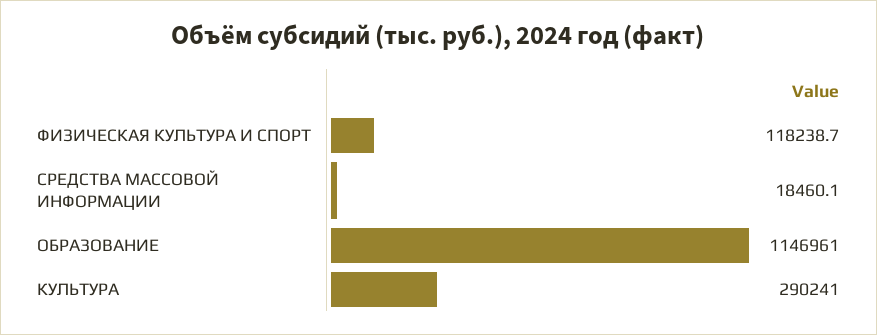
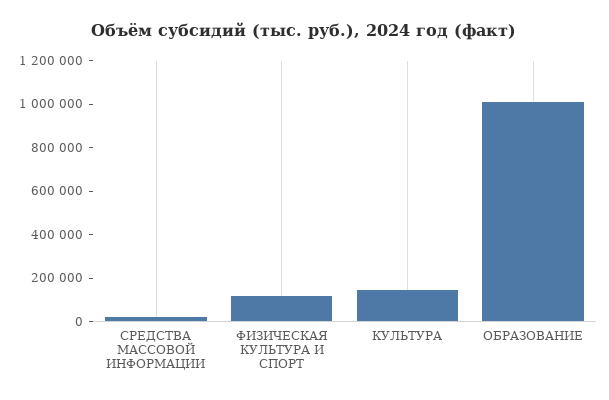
  {
    "ФИЗИЧЕСКАЯ КУЛЬТУРА И СПОРТ": 118238.7,
    "СРЕДСТВА МАССОВОЙ ИНФОРМАЦИИ": 18460.1,
-   "ОБРАЗОВАНИЕ": 1146961,
+   "ОБРАЗОВАНИЕ": 1000000,
-   "КУЛЬТУРА": 290241
+   "КУЛЬТУРА": 150000
  }

